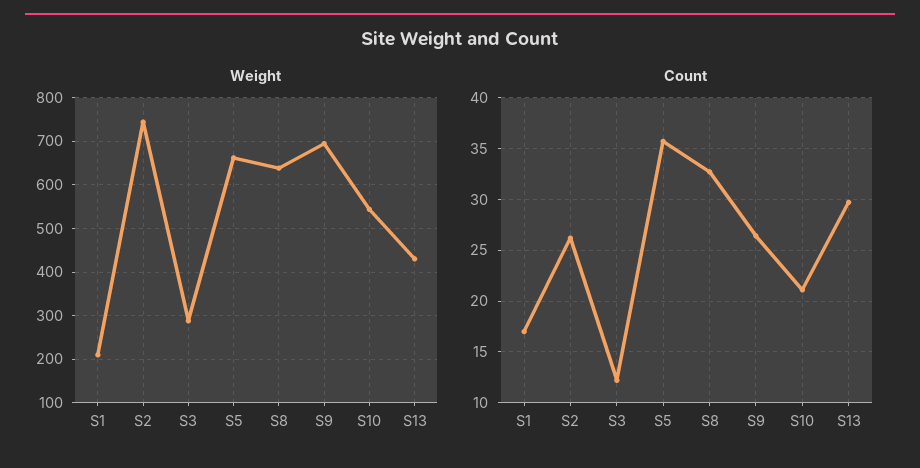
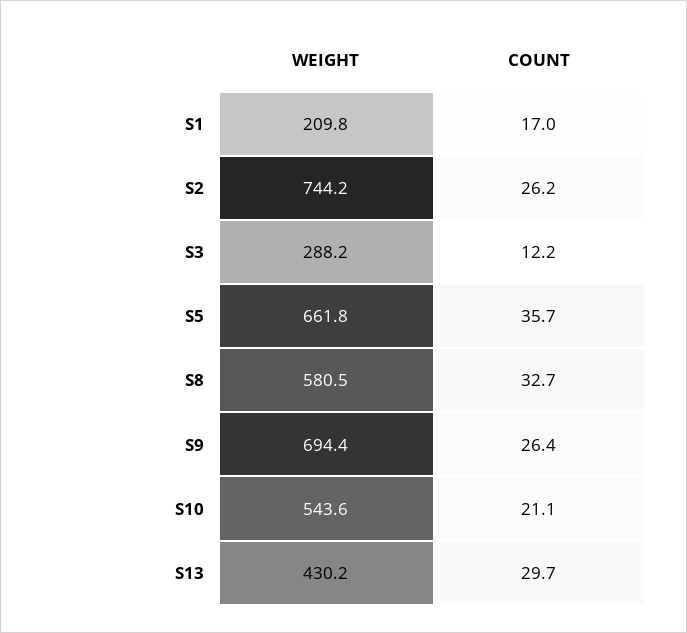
  {
    "Weight": {
      "S1": 209.8,
      "S2": 744.2,
      "S3": 288.2,
      "S5": 661.8,
-     "S8": 640,
+     "S8": 580.5,
      "S9": 694.4,
      "S10": 543.6,
      "S13": 430.2
    },
    "Count": {
      "S1": 17,
      "S2": 26.2,
      "S3": 12.2,
      "S5": 35.7,
      "S8": 32.7,
      "S9": 26.4,
      "S10": 21.1,
      "S13": 29.7
    }
  }

